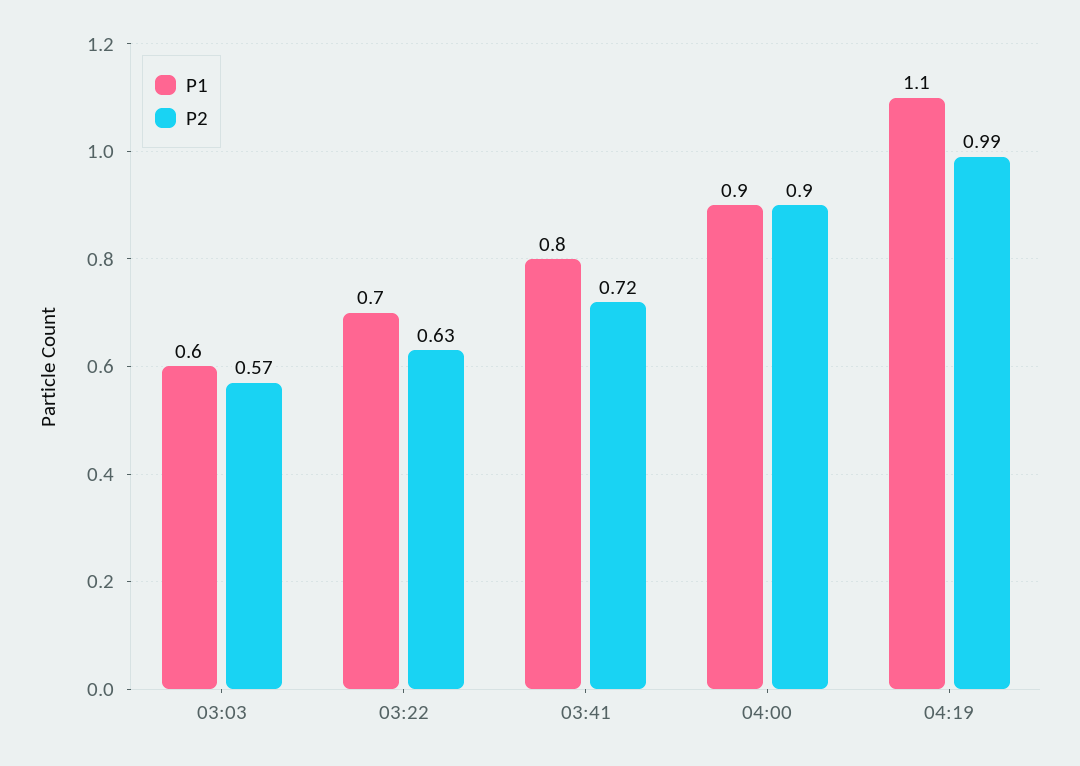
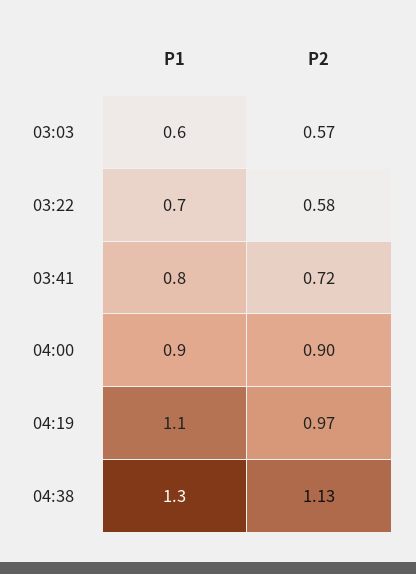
  {
    "P1": {
      "03:03": 0.6,
      "03:22": 0.7,
      "03:41": 0.8,
      "04:00": 0.9,
-     "04:19": 1.1
+     "04:19": 1.1,
+     "04:38": 1.3
    },
    "P2": {
      "03:03": 0.57,
-     "03:22": 0.63,
+     "03:22": 0.58,
      "03:41": 0.72,
      "04:00": 0.9,
-     "04:19": 0.99
+     "04:19": 0.97,
+     "04:38": 1.13
    }
  }

